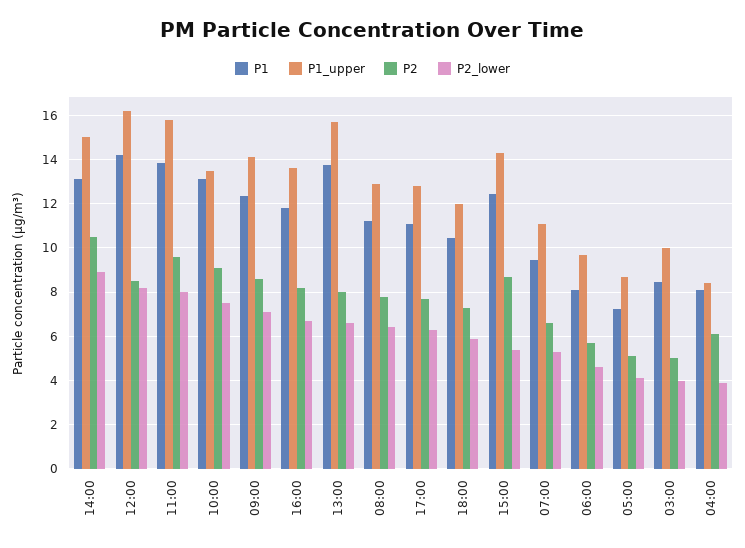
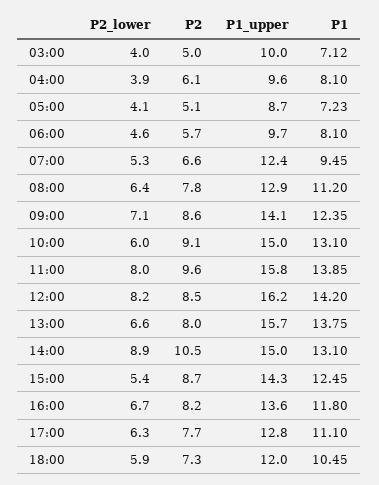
  {
    "P1": {
      "14:00": 13.1,
      "12:00": 14.2,
      "11:00": 13.85,
      "10:00": 13.1,
      "09:00": 12.35,
      "16:00": 11.8,
      "13:00": 13.75,
      "08:00": 11.2,
      "17:00": 11.1,
      "18:00": 10.45,
      "15:00": 12.45,
      "07:00": 9.45,
      "06:00": 8.1,
      "05:00": 7.23,
-     "03:00": 8.5,
+     "03:00": 7.12,
      "04:00": 8.1
    },
    "P1_upper": {
      "14:00": 15,
      "12:00": 16.2,
      "11:00": 15.8,
-     "10:00": 13.5,
+     "10:00": 15,
      "09:00": 14.1,
      "16:00": 13.6,
      "13:00": 15.7,
      "08:00": 12.9,
      "17:00": 12.8,
      "18:00": 12,
      "15:00": 14.3,
-     "07:00": 11,
+     "07:00": 12.4,
      "06:00": 9.7,
      "05:00": 8.7,
      "03:00": 10,
-     "04:00": 8.5
+     "04:00": 9.6
    },
    "P2": {
      "14:00": 10.5,
      "12:00": 8.5,
      "11:00": 9.6,
      "10:00": 9.1,
      "09:00": 8.6,
      "16:00": 8.2,
      "13:00": 8,
      "08:00": 7.8,
      "17:00": 7.7,
      "18:00": 7.3,
      "15:00": 8.7,
      "07:00": 6.6,
      "06:00": 5.7,
      "05:00": 5.1,
      "03:00": 5,
      "04:00": 6.1
    },
    "P2_lower": {
      "14:00": 8.9,
      "12:00": 8.2,
      "11:00": 8,
-     "10:00": 7.5,
+     "10:00": 6,
      "09:00": 7.1,
      "16:00": 6.7,
      "13:00": 6.6,
      "08:00": 6.4,
      "17:00": 6.3,
      "18:00": 5.9,
      "15:00": 5.4,
      "07:00": 5.3,
      "06:00": 4.6,
      "05:00": 4.1,
      "03:00": 4,
      "04:00": 3.9
    }
  }

